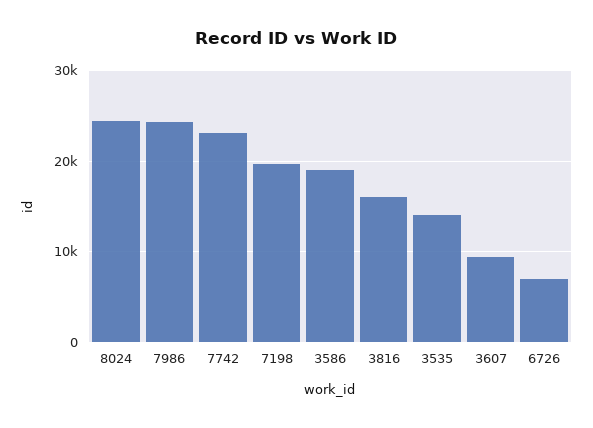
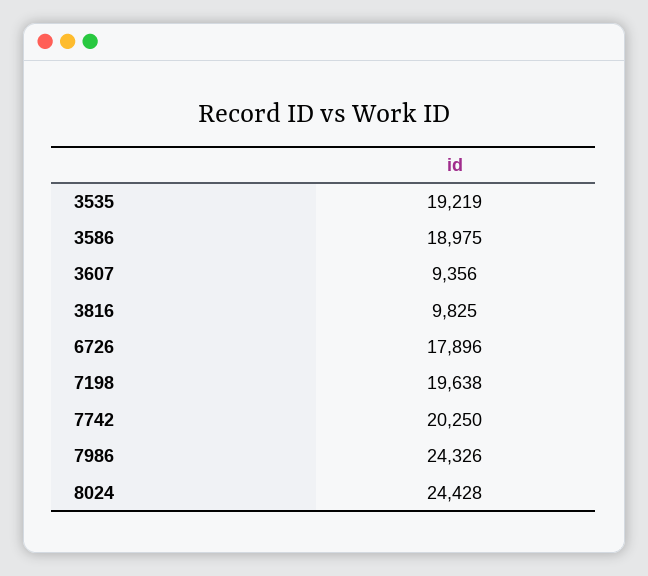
  {
    "8024": 24428,
    "7986": 24326,
-   "7742": 23000,
+   "7742": 20250,
    "7198": 19638,
    "3586": 18975,
-   "3816": 16000,
+   "3816": 9825,
-   "3535": 14000,
+   "3535": 19219,
    "3607": 9356,
-   "6726": 7000
+   "6726": 17896
  }

